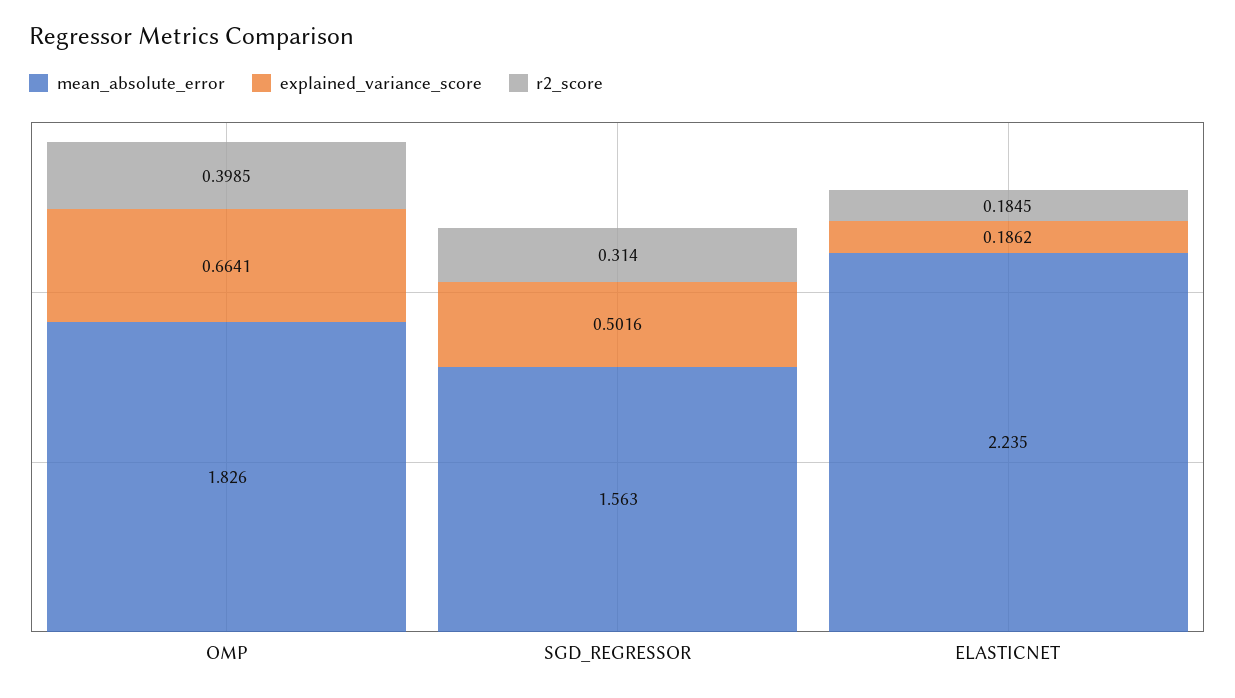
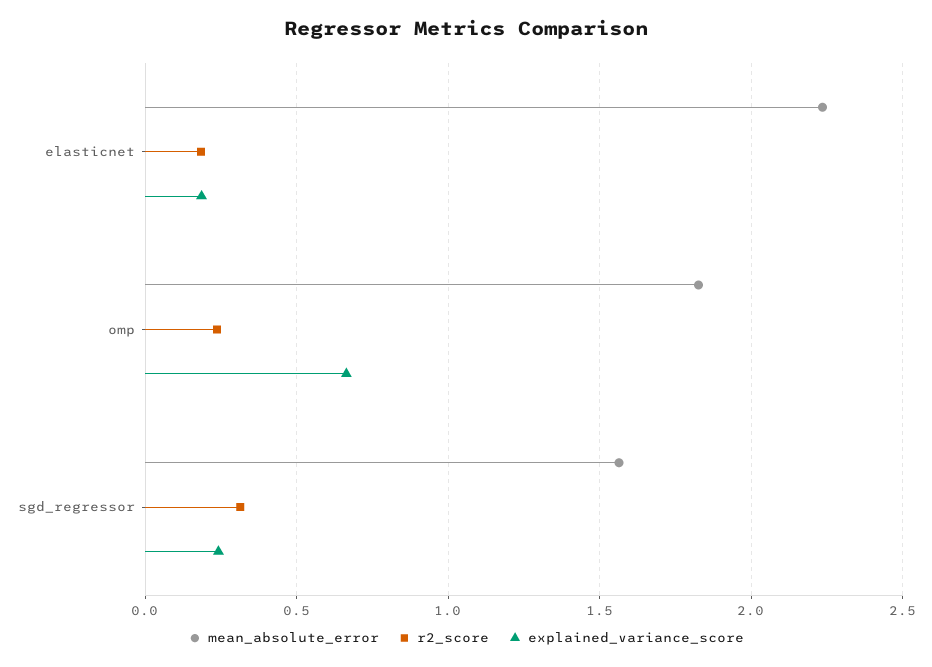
  {
    "mean_absolute_error": {
      "OMP": 1.826,
      "SGD_REGRESSOR": 1.563,
      "ELASTICNET": 2.235
    },
    "explained_variance_score": {
      "OMP": 0.6641,
-     "SGD_REGRESSOR": 0.5016,
+     "SGD_REGRESSOR": 0.25,
      "ELASTICNET": 0.1862
    },
    "r2_score": {
-     "OMP": 0.3985,
+     "OMP": 0.25,
      "SGD_REGRESSOR": 0.314,
      "ELASTICNET": 0.1845
    }
  }

